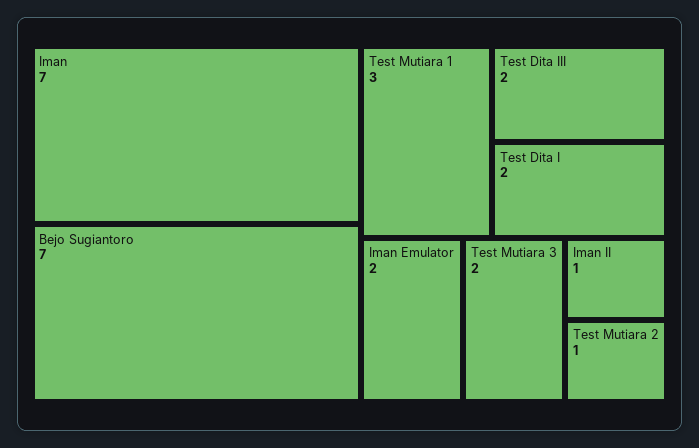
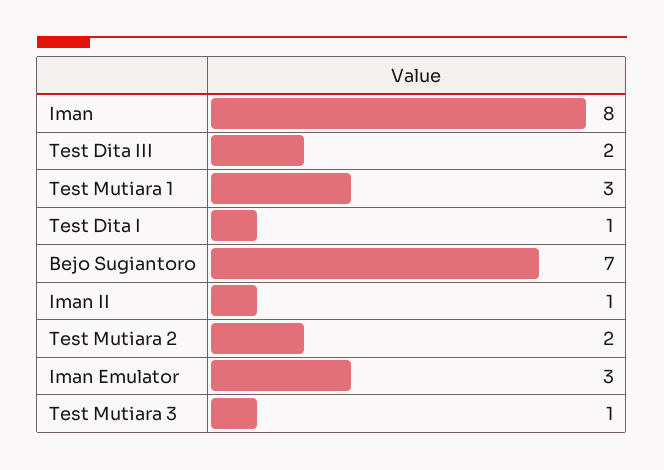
  {
-   "Iman": 7,
+   "Iman": 8,
    "Bejo Sugiantoro": 7,
    "Test Mutiara 1": 3,
    "Test Dita III": 2,
-   "Test Dita I": 2,
+   "Test Dita I": 1,
-   "Iman Emulator": 2,
+   "Iman Emulator": 3,
-   "Test Mutiara 3": 2,
+   "Test Mutiara 3": 1,
    "Iman II": 1,
-   "Test Mutiara 2": 1
+   "Test Mutiara 2": 2
  }

